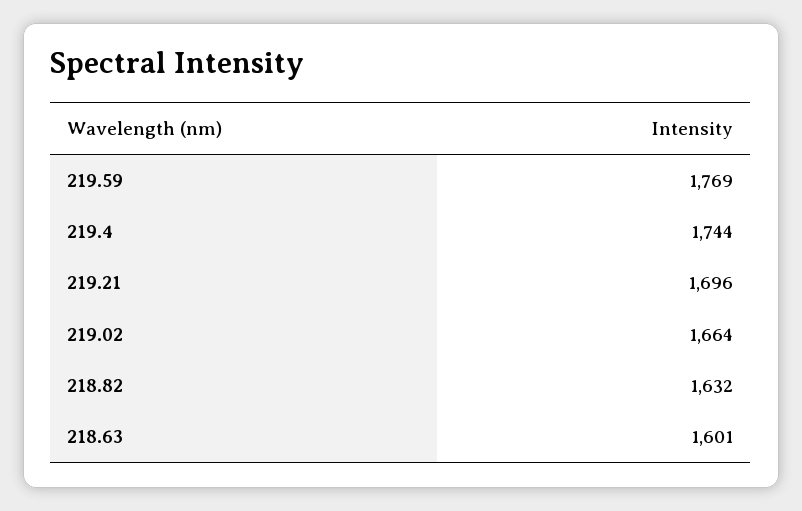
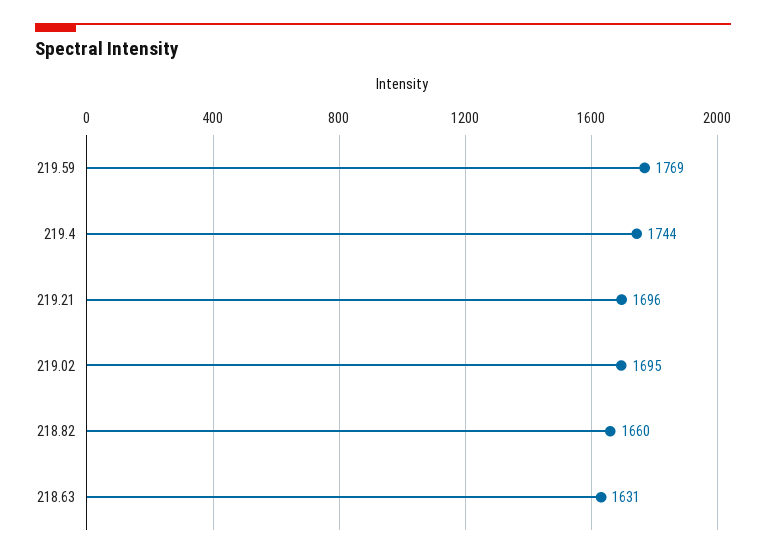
  {
    "219.59": 1769,
    "219.4": 1744,
    "219.21": 1696,
-   "219.02": 1664,
+   "219.02": 1695,
-   "218.82": 1632,
+   "218.82": 1660,
-   "218.63": 1601
+   "218.63": 1631
  }

